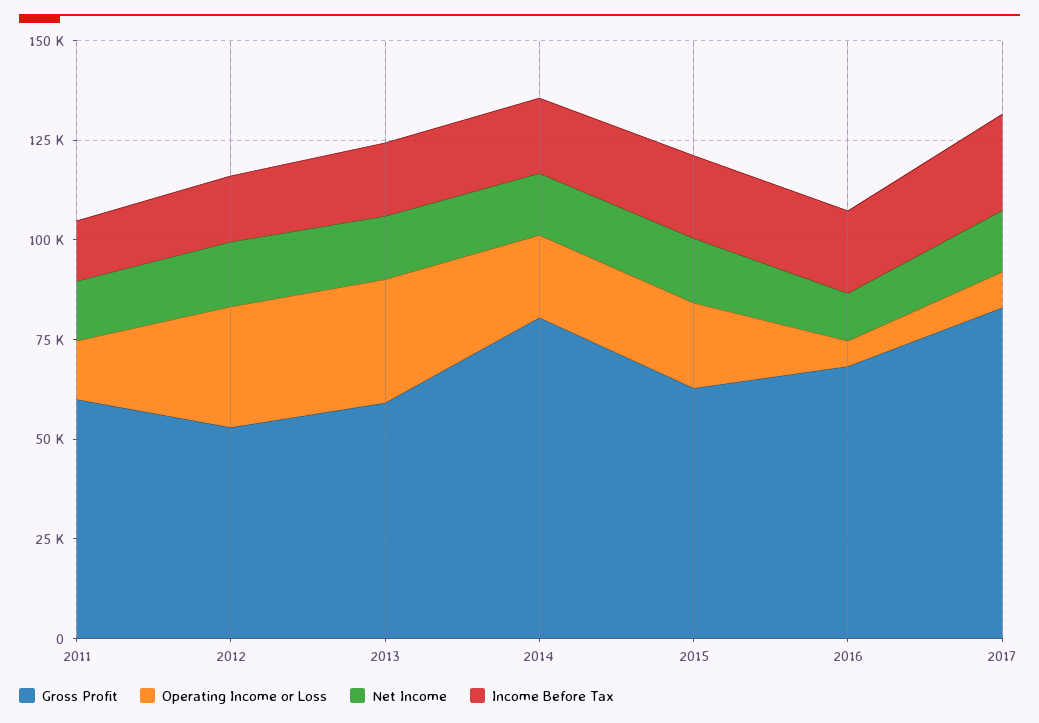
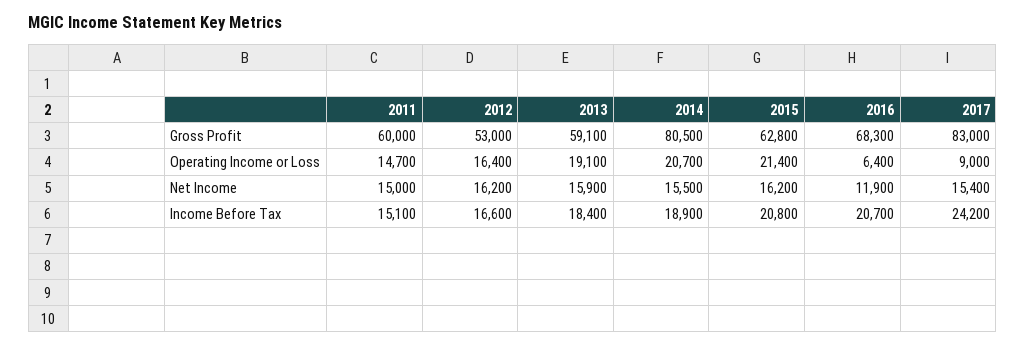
  {
    "Gross Profit": {
      "2011": 60000,
      "2012": 53000,
      "2013": 59100,
      "2014": 80500,
      "2015": 62800,
      "2016": 68300,
      "2017": 83000
    },
    "Operating Income or Loss": {
      "2011": 14700,
-     "2012": 30000,
+     "2012": 16400,
-     "2013": 30000,
+     "2013": 19100,
      "2014": 20700,
      "2015": 21400,
      "2016": 6400,
      "2017": 9000
    },
    "Net Income": {
      "2011": 15000,
      "2012": 16200,
      "2013": 15900,
      "2014": 15500,
      "2015": 16200,
      "2016": 11900,
      "2017": 15400
    },
    "Income Before Tax": {
      "2011": 15100,
      "2012": 16600,
      "2013": 18400,
      "2014": 18900,
      "2015": 20800,
      "2016": 20700,
      "2017": 24200
    }
  }

